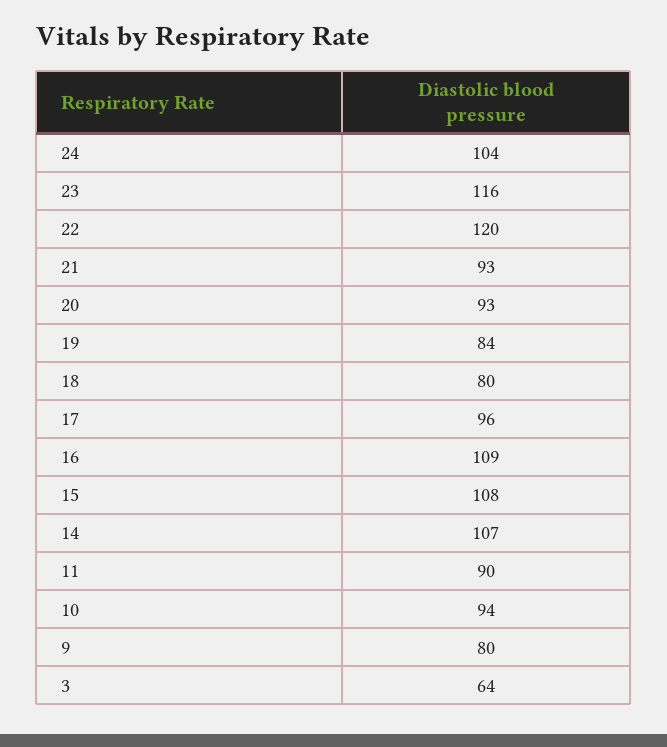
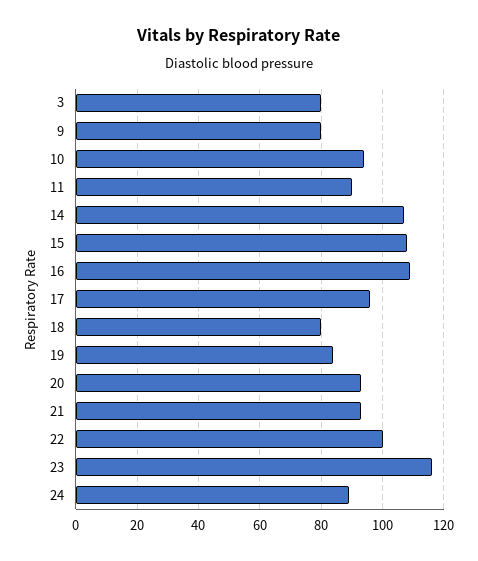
  {
-   "24": 104,
+   "24": 90,
    "23": 116,
-   "22": 120,
+   "22": 100,
    "21": 93,
    "20": 93,
    "19": 84,
    "18": 80,
    "17": 96,
    "16": 109,
    "15": 108,
    "14": 107,
    "11": 90,
    "10": 94,
    "9": 80,
-   "3": 64
+   "3": 80
  }

